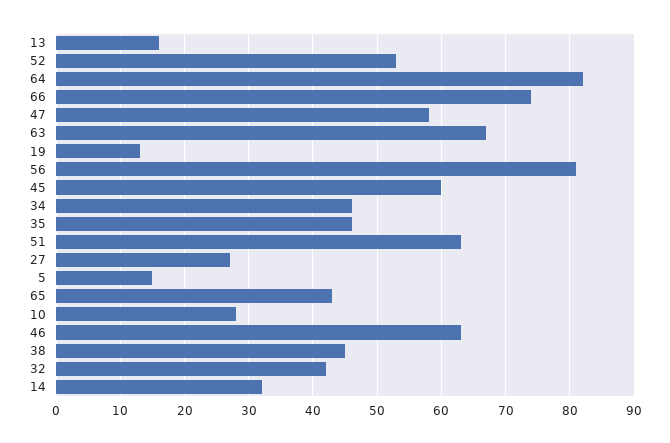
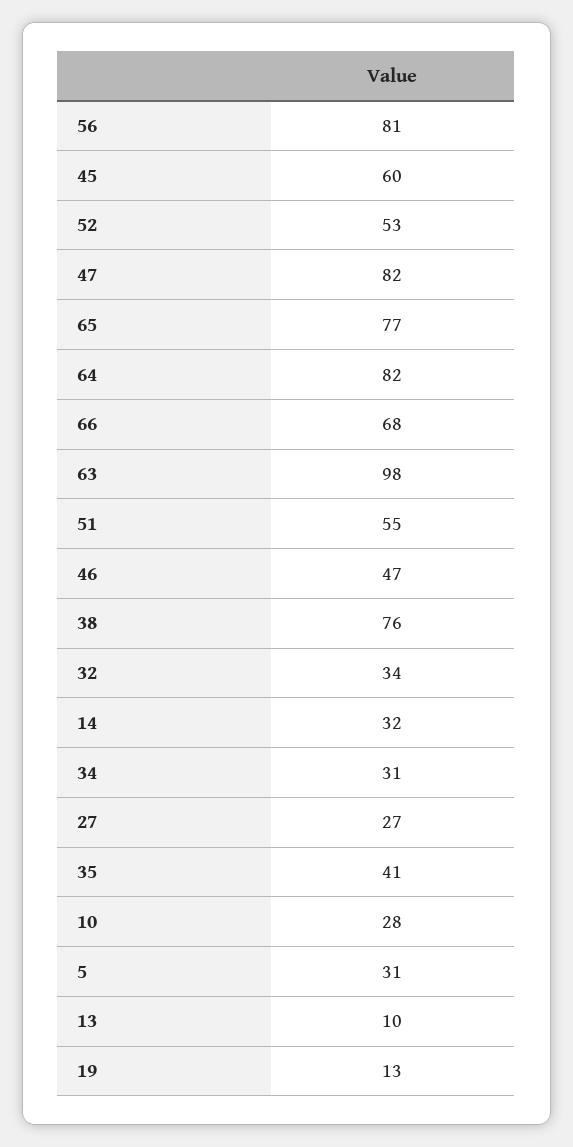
  {
-   "13": 16,
+   "13": 10,
    "52": 53,
    "64": 82,
-   "66": 74,
+   "66": 68,
-   "47": 58,
+   "47": 82,
-   "63": 67,
+   "63": 98,
    "19": 13,
    "56": 81,
    "45": 60,
-   "34": 46,
+   "34": 31,
-   "35": 46,
+   "35": 41,
-   "51": 63,
+   "51": 55,
    "27": 27,
-   "5": 15,
+   "5": 31,
-   "65": 43,
+   "65": 77,
    "10": 28,
-   "46": 63,
+   "46": 47,
-   "38": 45,
+   "38": 76,
-   "32": 42,
+   "32": 34,
    "14": 32
  }

